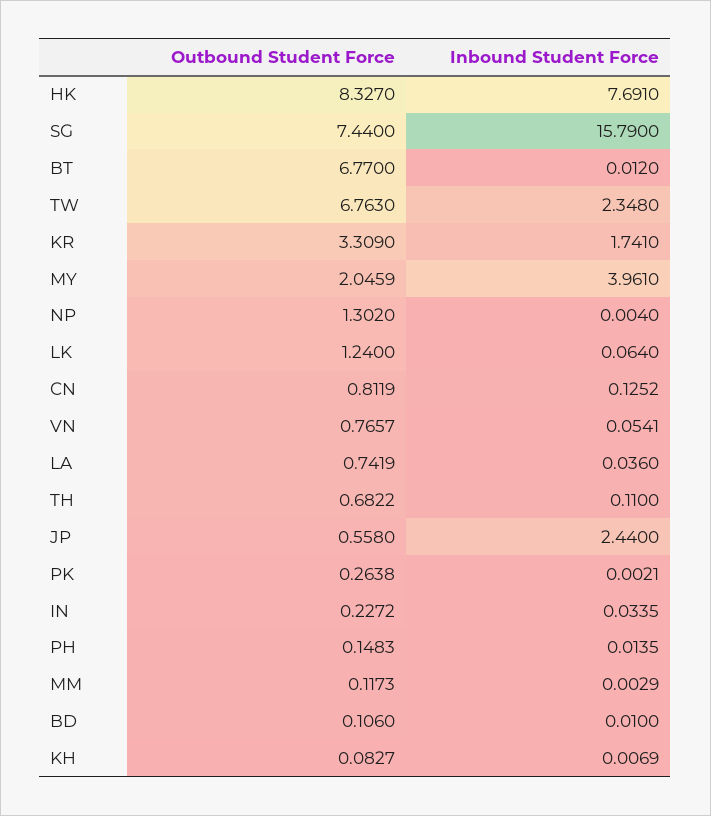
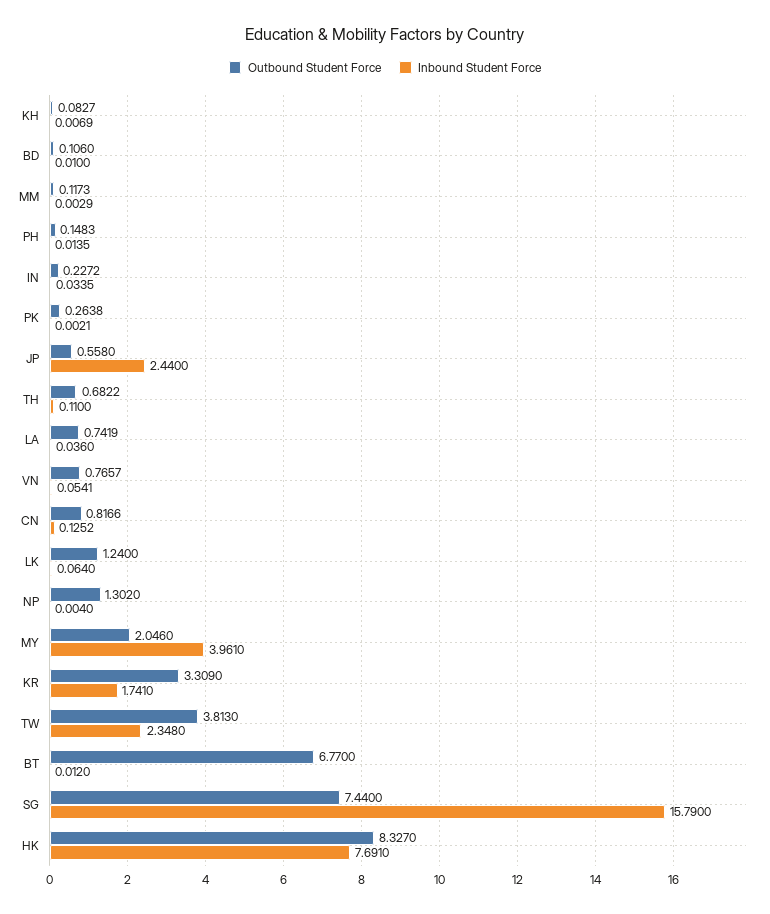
  {
    "Outbound Student Force": {
      "HK": 8.327,
      "SG": 7.44,
      "BT": 6.77,
-     "TW": 6.763,
+     "TW": 3.813,
      "KR": 3.309,
-     "MY": 2.0459,
+     "MY": 2.046,
      "NP": 1.302,
      "LK": 1.24,
-     "CN": 0.8119,
+     "CN": 0.8166,
      "VN": 0.7657,
      "LA": 0.7419,
      "TH": 0.6822,
      "JP": 0.558,
      "PK": 0.2638,
      "IN": 0.2272,
      "PH": 0.1483,
      "MM": 0.1173,
      "BD": 0.106,
      "KH": 0.0827
    },
    "Inbound Student Force": {
      "HK": 7.691,
      "SG": 15.79,
      "BT": 0.012,
      "TW": 2.348,
      "KR": 1.741,
      "MY": 3.961,
      "NP": 0.004,
      "LK": 0.064,
      "CN": 0.1252,
      "VN": 0.0541,
      "LA": 0.036,
      "TH": 0.11,
      "JP": 2.44,
      "PK": 0.0021,
      "IN": 0.0335,
      "PH": 0.0135,
      "MM": 0.0029,
      "BD": 0.01,
      "KH": 0.0069
    }
  }

